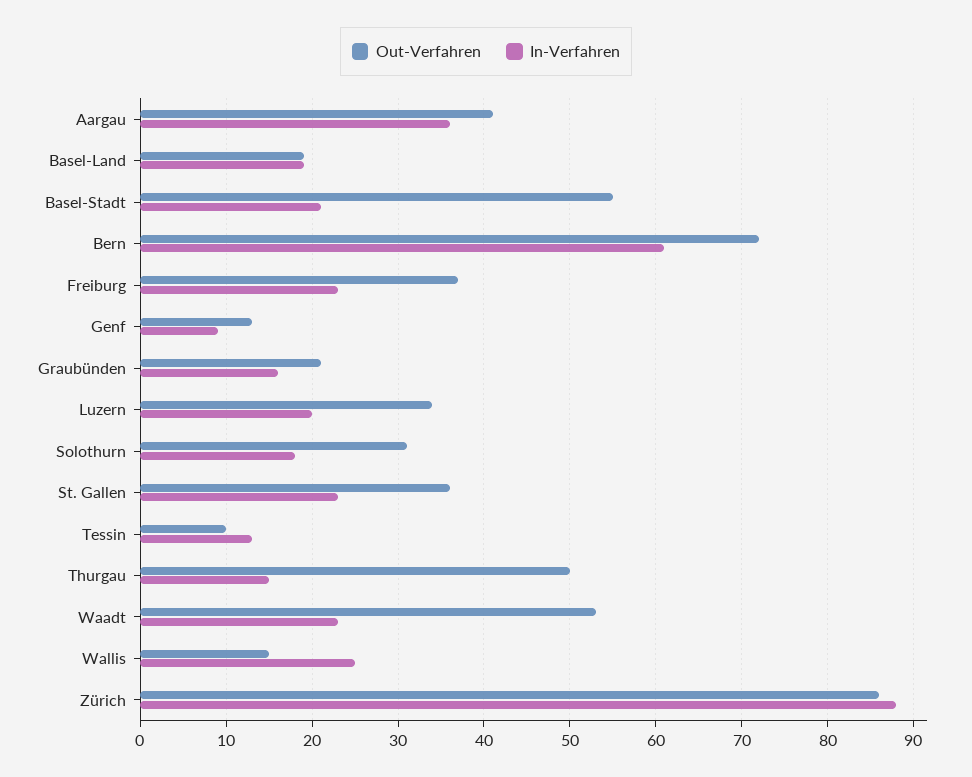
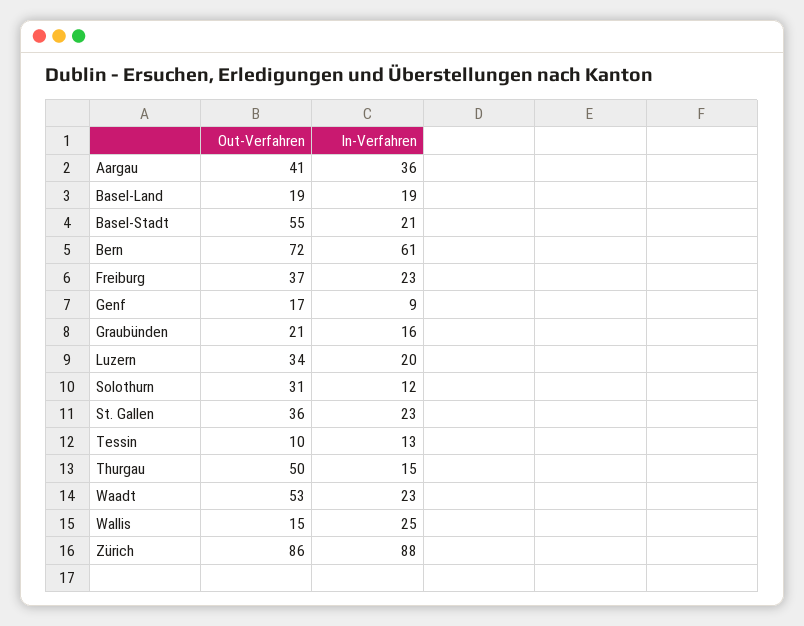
  {
    "Out-Verfahren": {
      "Aargau": 41,
      "Basel-Land": 19,
      "Basel-Stadt": 55,
      "Bern": 72,
      "Freiburg": 37,
-     "Genf": 13,
+     "Genf": 17,
      "Graubünden": 21,
      "Luzern": 34,
      "Solothurn": 31,
      "St. Gallen": 36,
      "Tessin": 10,
      "Thurgau": 50,
      "Waadt": 53,
      "Wallis": 15,
      "Zürich": 86
    },
    "In-Verfahren": {
      "Aargau": 36,
      "Basel-Land": 19,
      "Basel-Stadt": 21,
      "Bern": 61,
      "Freiburg": 23,
      "Genf": 9,
      "Graubünden": 16,
      "Luzern": 20,
-     "Solothurn": 18,
+     "Solothurn": 12,
      "St. Gallen": 23,
      "Tessin": 13,
      "Thurgau": 15,
      "Waadt": 23,
      "Wallis": 25,
      "Zürich": 88
    }
  }

